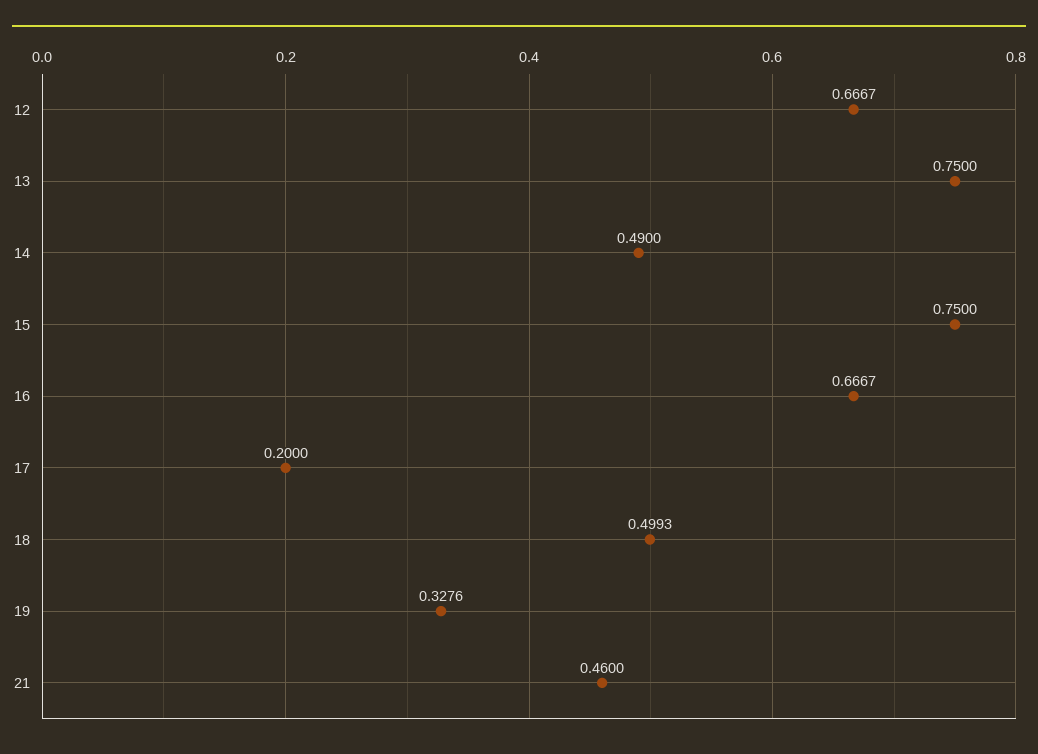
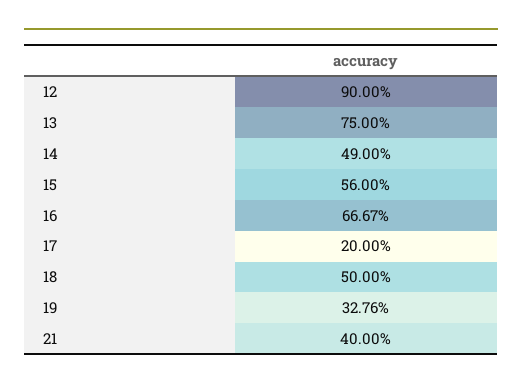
  {
-   "12": 0.6667,
+   "12": 0.9,
    "13": 0.75,
    "14": 0.49,
-   "15": 0.75,
+   "15": 0.56,
    "16": 0.6667,
    "17": 0.2,
-   "18": 0.4993,
+   "18": 0.5,
    "19": 0.3276,
-   "21": 0.46
+   "21": 0.4
  }

